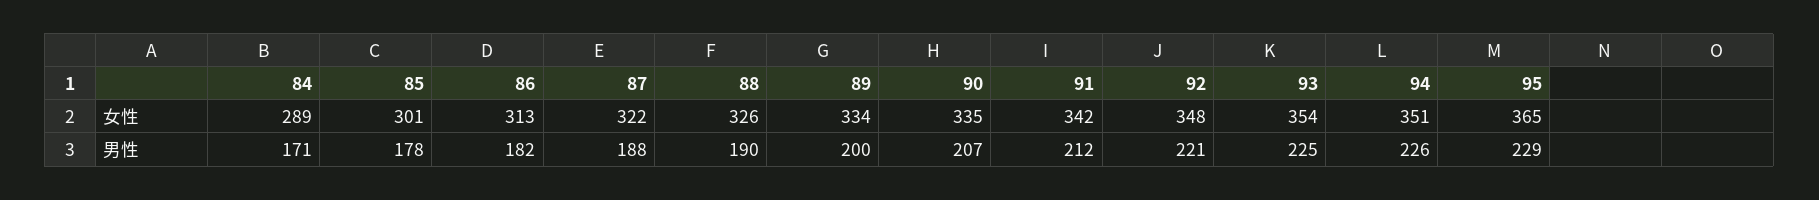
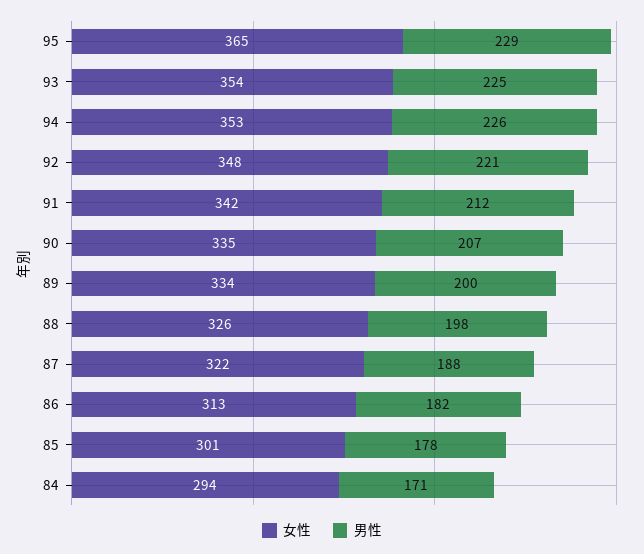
  {
    "女性": {
-     "84": 289,
+     "84": 294,
      "85": 301,
      "86": 313,
      "87": 322,
      "88": 326,
      "89": 334,
      "90": 335,
      "91": 342,
      "92": 348,
      "93": 354,
-     "94": 351,
+     "94": 353,
      "95": 365
    },
    "男性": {
      "84": 171,
      "85": 178,
      "86": 182,
      "87": 188,
-     "88": 190,
+     "88": 198,
      "89": 200,
      "90": 207,
      "91": 212,
      "92": 221,
      "93": 225,
      "94": 226,
      "95": 229
    }
  }

